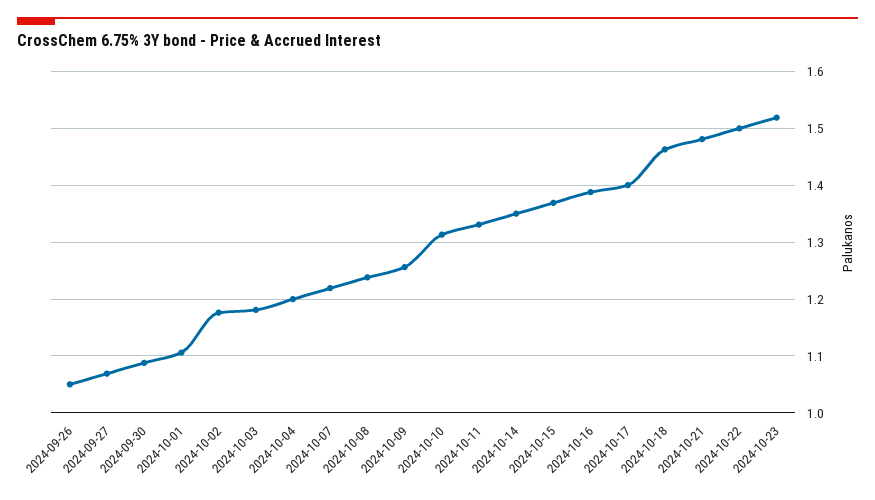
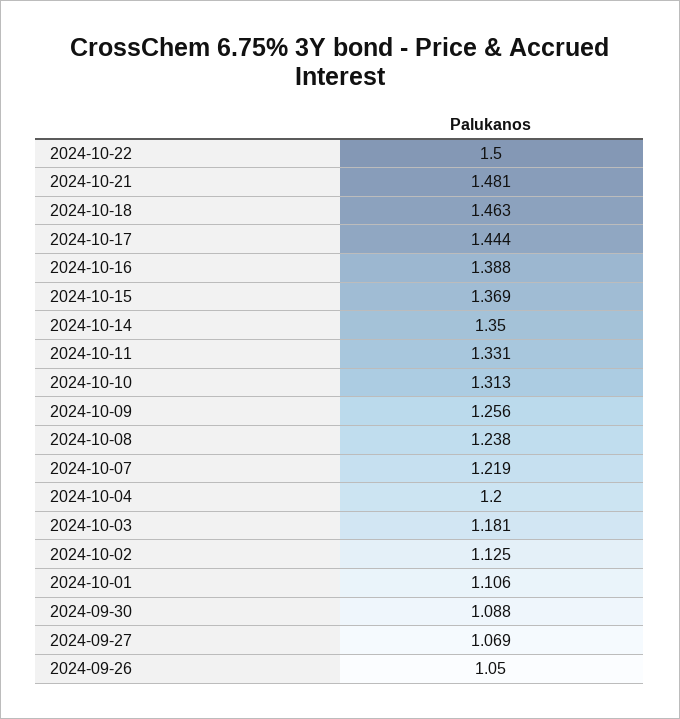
  {
    "2024-09-26": 1.05,
    "2024-09-27": 1.069,
    "2024-09-30": 1.088,
    "2024-10-01": 1.106,
-   "2024-10-02": 1.18,
+   "2024-10-02": 1.125,
    "2024-10-03": 1.181,
    "2024-10-04": 1.2,
    "2024-10-07": 1.219,
    "2024-10-08": 1.238,
    "2024-10-09": 1.256,
    "2024-10-10": 1.313,
    "2024-10-11": 1.331,
    "2024-10-14": 1.35,
    "2024-10-15": 1.369,
    "2024-10-16": 1.388,
-   "2024-10-17": 1.4,
+   "2024-10-17": 1.444,
    "2024-10-18": 1.463,
    "2024-10-21": 1.481,
-   "2024-10-22": 1.5,
+   "2024-10-22": 1.5
-   "2024-10-23": 1.52
  }

